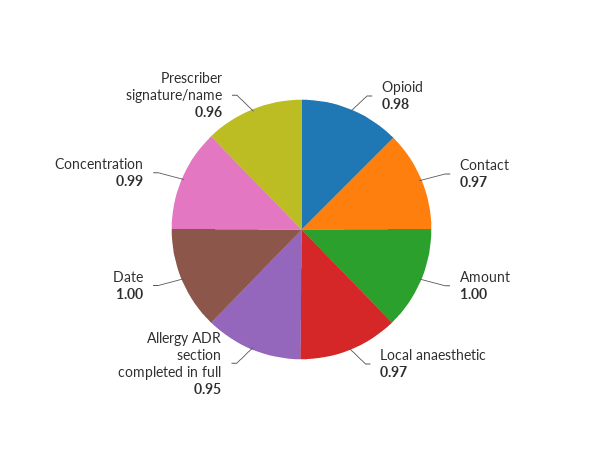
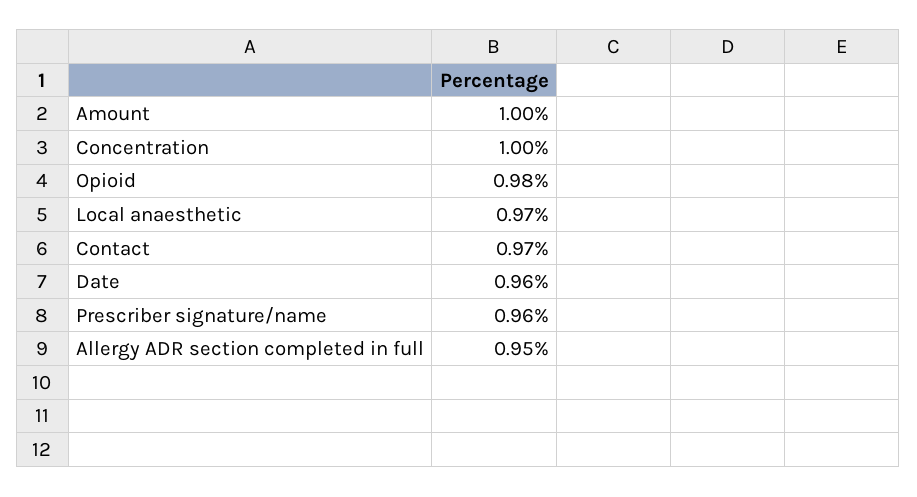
  {
    "Opioid": 0.98,
    "Contact": 0.97,
    "Amount": 1,
    "Local anaesthetic": 0.97,
    "Allergy ADR section completed in full": 0.95,
-   "Date": 1,
+   "Date": 0.96,
-   "Concentration": 0.99,
+   "Concentration": 1,
    "Prescriber signature/name": 0.96
  }

